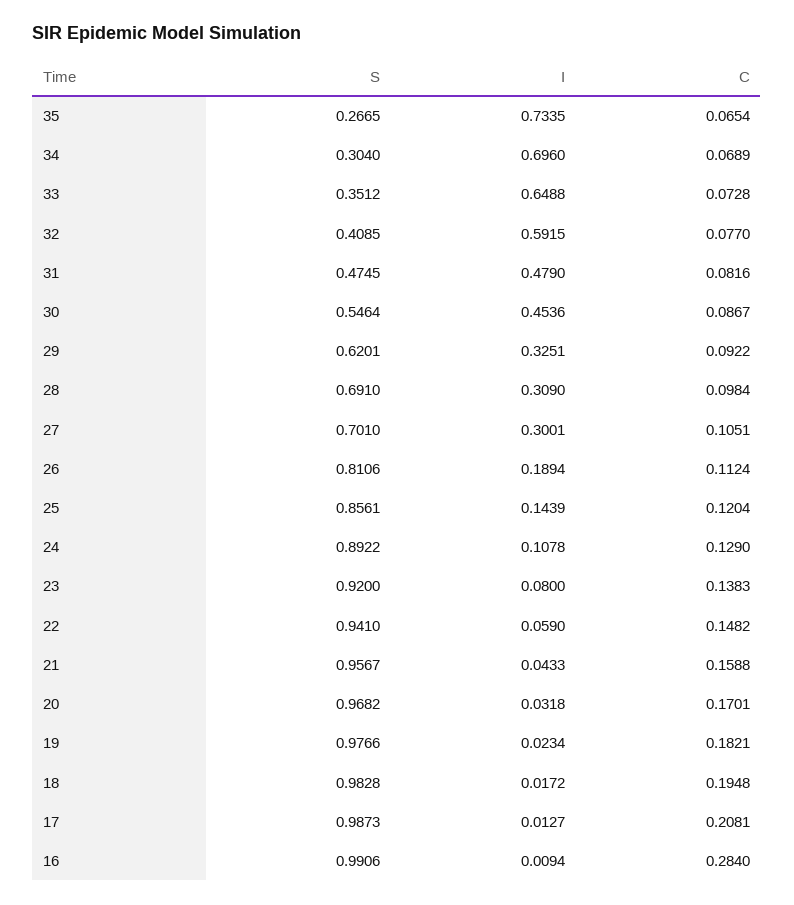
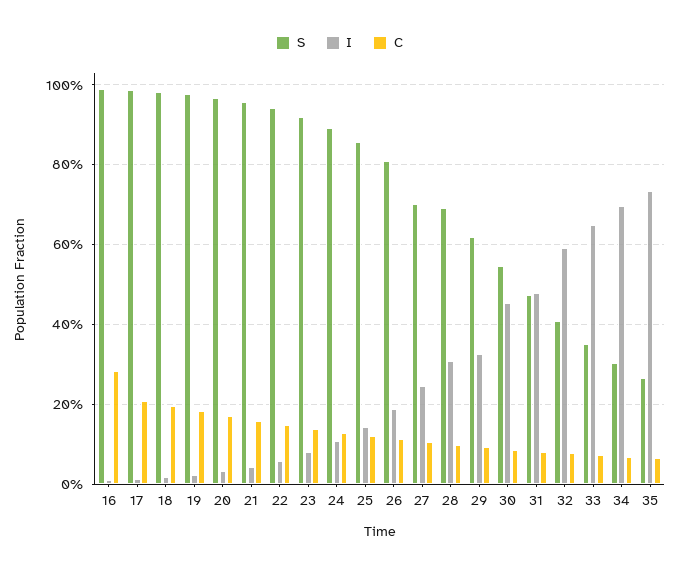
  {
    "S": {
      "35": 0.2665,
      "34": 0.304,
      "33": 0.3512,
      "32": 0.4085,
      "31": 0.4745,
      "30": 0.5464,
      "29": 0.6201,
      "28": 0.691,
      "27": 0.701,
      "26": 0.8106,
      "25": 0.8561,
      "24": 0.8922,
      "23": 0.92,
      "22": 0.941,
      "21": 0.9567,
      "20": 0.9682,
      "19": 0.9766,
      "18": 0.9828,
      "17": 0.9873,
      "16": 0.9906
    },
    "I": {
      "35": 0.7335,
      "34": 0.696,
      "33": 0.6488,
      "32": 0.5915,
      "31": 0.479,
      "30": 0.4536,
      "29": 0.3251,
      "28": 0.309,
-     "27": 0.3001,
+     "27": 0.24,
      "26": 0.1894,
      "25": 0.1439,
      "24": 0.1078,
      "23": 0.08,
      "22": 0.059,
      "21": 0.0433,
      "20": 0.0318,
      "19": 0.0234,
      "18": 0.0172,
      "17": 0.0127,
      "16": 0.0094
    },
    "C": {
      "35": 0.0654,
      "34": 0.0689,
      "33": 0.0728,
      "32": 0.077,
      "31": 0.0816,
      "30": 0.0867,
      "29": 0.0922,
      "28": 0.0984,
      "27": 0.1051,
      "26": 0.1124,
      "25": 0.1204,
      "24": 0.129,
      "23": 0.1383,
      "22": 0.1482,
      "21": 0.1588,
      "20": 0.1701,
      "19": 0.1821,
      "18": 0.1948,
      "17": 0.2081,
      "16": 0.284
    }
  }

